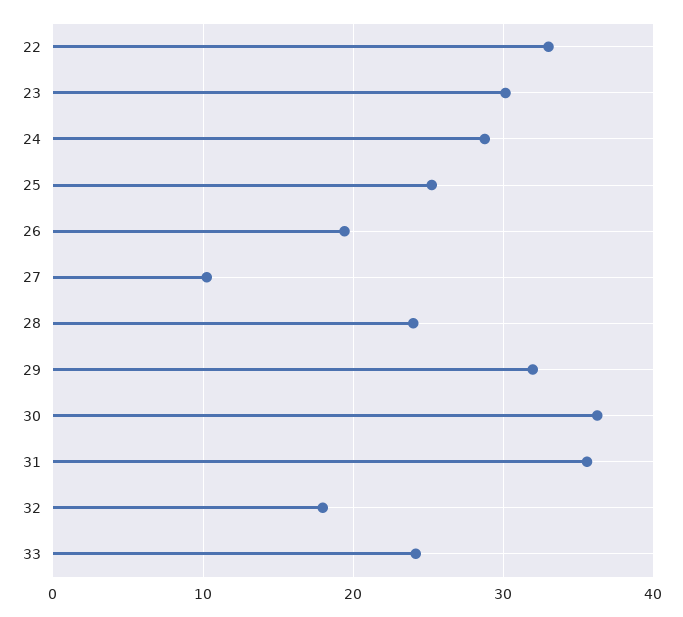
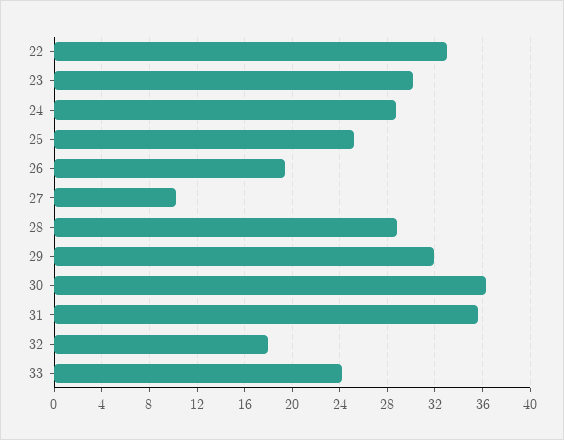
  {
    "22": 33,
    "23": 30,
    "24": 29,
    "25": 25,
    "26": 19,
    "27": 10,
-   "28": 24,
+   "28": 29,
    "29": 32,
    "30": 36,
    "31": 36,
    "32": 18,
    "33": 24
  }

